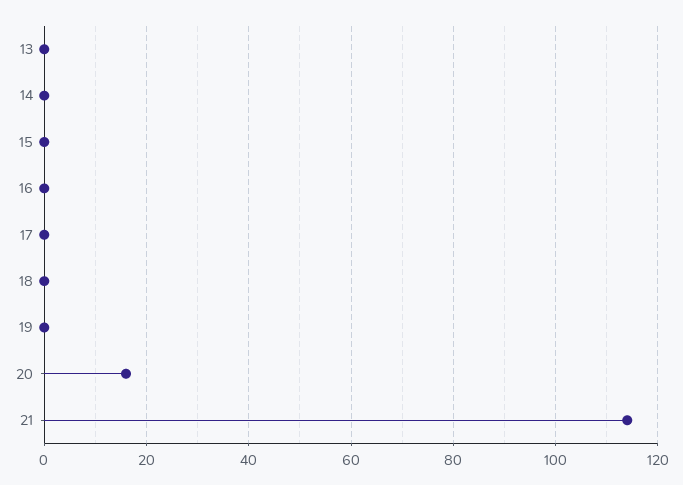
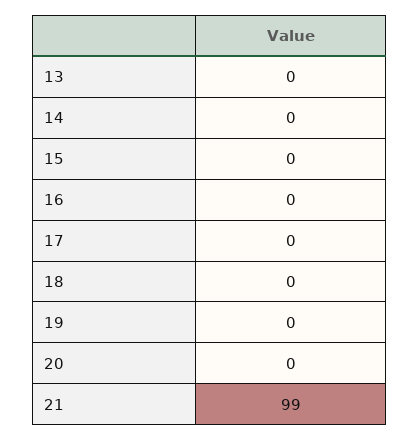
  {
    "13": 0,
    "14": 0,
    "15": 0,
    "16": 0,
    "17": 0,
    "18": 0,
    "19": 0,
-   "20": 15,
+   "20": 0,
-   "21": 115
+   "21": 99
  }

